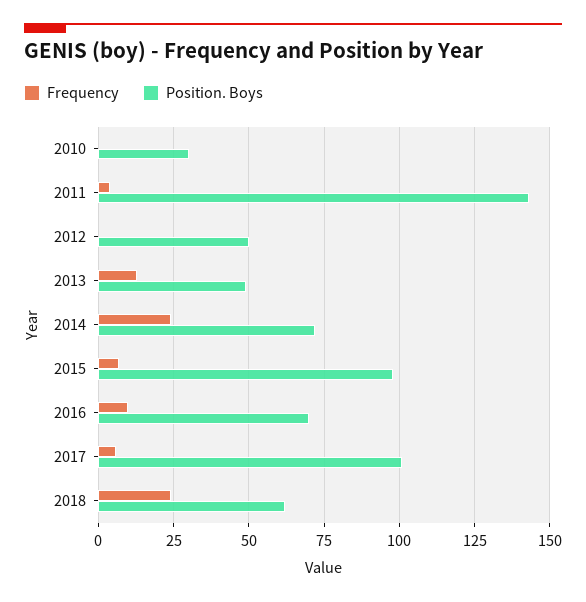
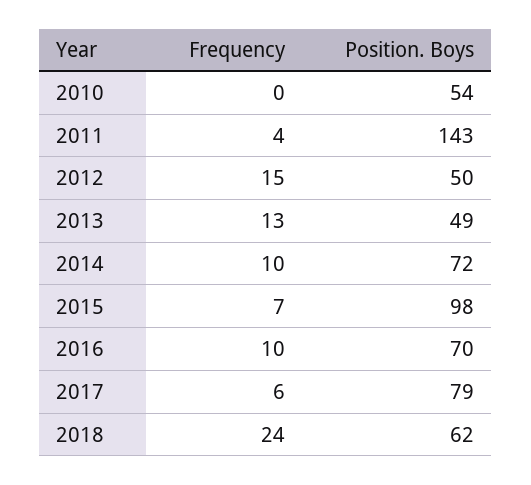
  {
    "Frequency": {
      "2010": 0,
      "2011": 4,
-     "2012": 0,
+     "2012": 15,
      "2013": 13,
-     "2014": 25,
+     "2014": 10,
      "2015": 7,
      "2016": 10,
      "2017": 6,
      "2018": 24
    },
    "Position. Boys": {
-     "2010": 30,
+     "2010": 54,
      "2011": 143,
      "2012": 50,
      "2013": 49,
      "2014": 72,
      "2015": 98,
      "2016": 70,
-     "2017": 100,
+     "2017": 79,
      "2018": 62
    }
  }

